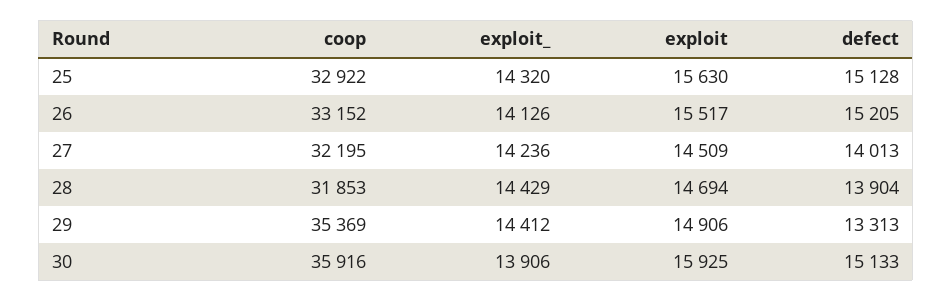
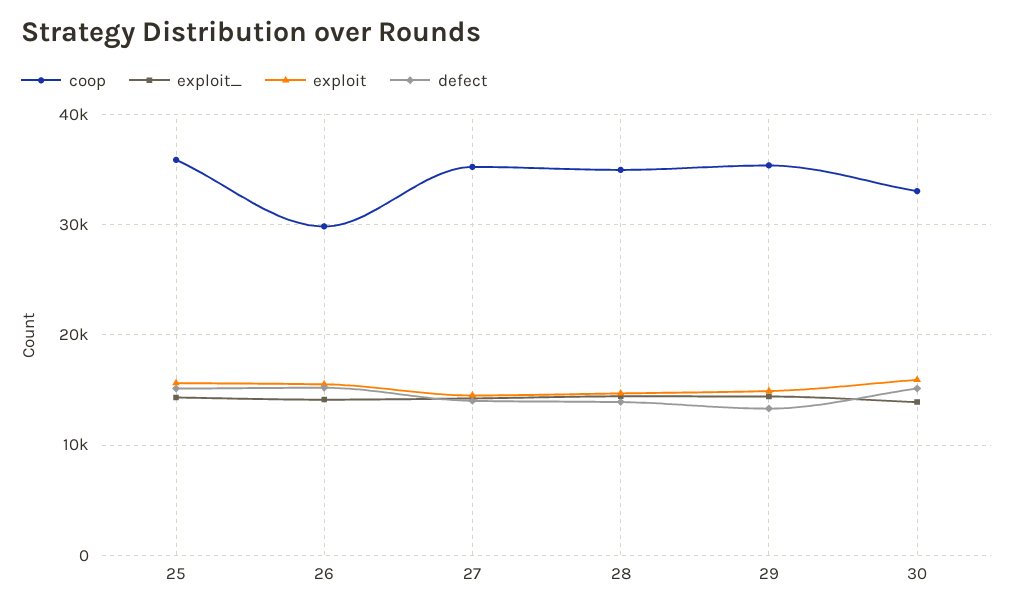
  {
    "coop": {
-     "25": 32922,
+     "25": 36000,
-     "26": 33152,
+     "26": 30000,
-     "27": 32195,
+     "27": 35000,
-     "28": 31853,
+     "28": 35000,
      "29": 35369,
-     "30": 35916
+     "30": 33000
    },
    "exploit_": {
      "25": 14320,
      "26": 14126,
      "27": 14236,
      "28": 14429,
      "29": 14412,
      "30": 13906
    },
    "exploit": {
      "25": 15630,
      "26": 15517,
      "27": 14509,
      "28": 14694,
      "29": 14906,
      "30": 15925
    },
    "defect": {
      "25": 15128,
      "26": 15205,
      "27": 14013,
      "28": 13904,
      "29": 13313,
      "30": 15133
    }
  }

